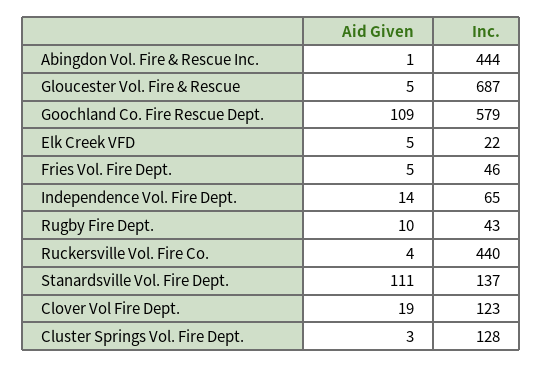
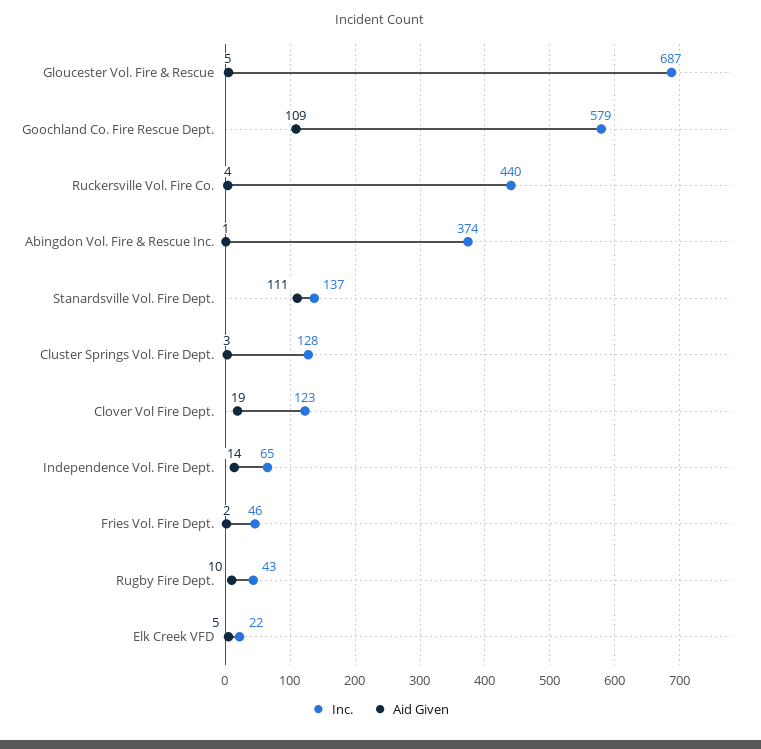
  {
    "Aid Given": {
      "Abingdon Vol. Fire & Rescue Inc.": 1,
      "Gloucester Vol. Fire & Rescue": 5,
      "Goochland Co. Fire Rescue Dept.": 109,
      "Elk Creek VFD": 5,
-     "Fries Vol. Fire Dept.": 5,
+     "Fries Vol. Fire Dept.": 2,
      "Independence Vol. Fire Dept.": 14,
      "Rugby Fire Dept.": 10,
      "Ruckersville Vol. Fire Co.": 4,
      "Stanardsville Vol. Fire Dept.": 111,
      "Clover Vol Fire Dept.": 19,
      "Cluster Springs Vol. Fire Dept.": 3
    },
    "Inc.": {
-     "Abingdon Vol. Fire & Rescue Inc.": 444,
+     "Abingdon Vol. Fire & Rescue Inc.": 374,
      "Gloucester Vol. Fire & Rescue": 687,
      "Goochland Co. Fire Rescue Dept.": 579,
      "Elk Creek VFD": 22,
      "Fries Vol. Fire Dept.": 46,
      "Independence Vol. Fire Dept.": 65,
      "Rugby Fire Dept.": 43,
      "Ruckersville Vol. Fire Co.": 440,
      "Stanardsville Vol. Fire Dept.": 137,
      "Clover Vol Fire Dept.": 123,
      "Cluster Springs Vol. Fire Dept.": 128
    }
  }

